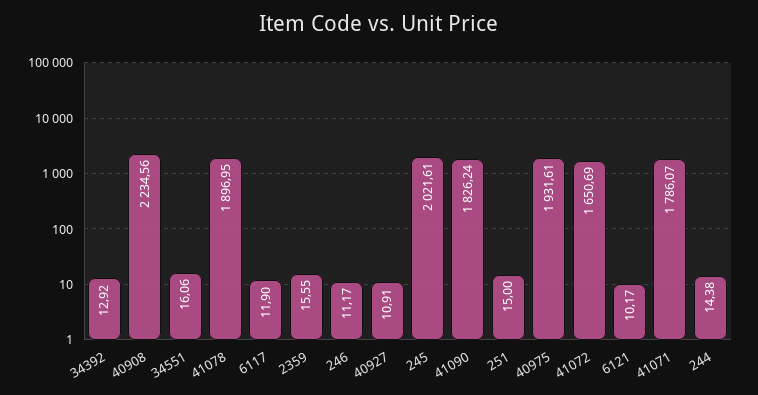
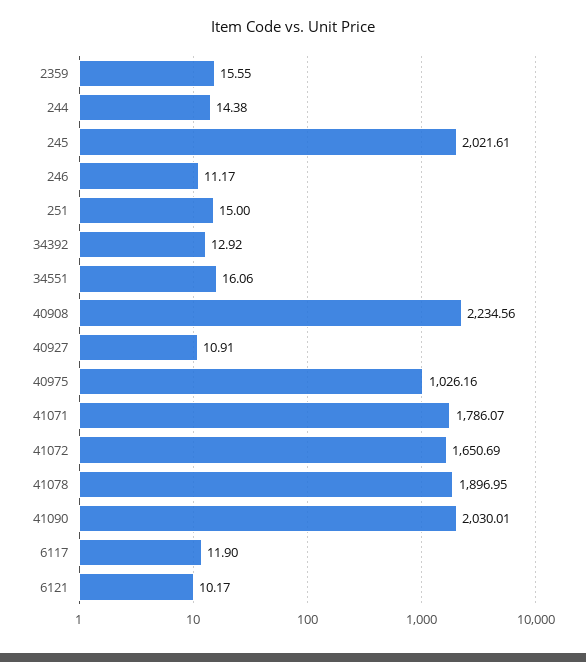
  {
    "34392": 12.92,
    "40908": 2234.56,
    "34551": 16.06,
    "41078": 1896.95,
    "6117": 11.9,
    "2359": 15.55,
    "246": 11.17,
    "40927": 10.91,
    "245": 2021.61,
-   "41090": 1826.24,
+   "41090": 2030.01,
    "251": 15,
-   "40975": 1931.61,
+   "40975": 1026.16,
    "41072": 1650.69,
    "6121": 10.17,
    "41071": 1786.07,
    "244": 14.38
  }

